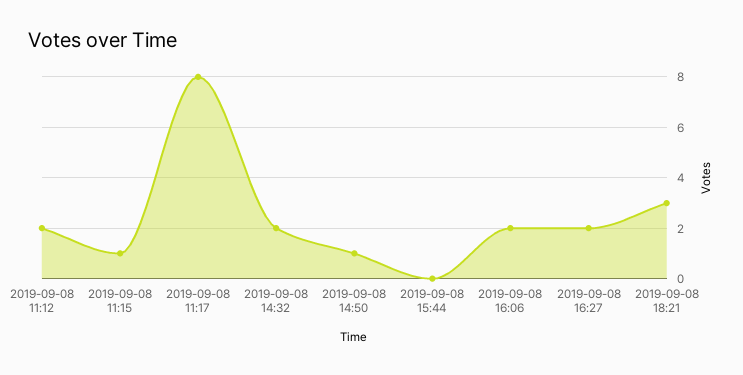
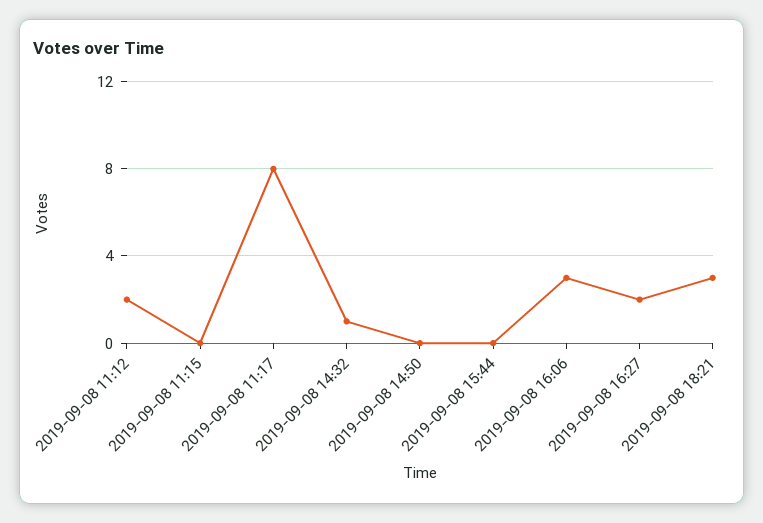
  {
    "2019-09-08 11:12": 2,
-   "2019-09-08 11:15": 1,
+   "2019-09-08 11:15": 0,
    "2019-09-08 11:17": 8,
-   "2019-09-08 14:32": 2,
+   "2019-09-08 14:32": 1,
-   "2019-09-08 14:50": 1,
+   "2019-09-08 14:50": 0,
    "2019-09-08 15:44": 0,
-   "2019-09-08 16:06": 2,
+   "2019-09-08 16:06": 3,
    "2019-09-08 16:27": 2,
    "2019-09-08 18:21": 3
  }

